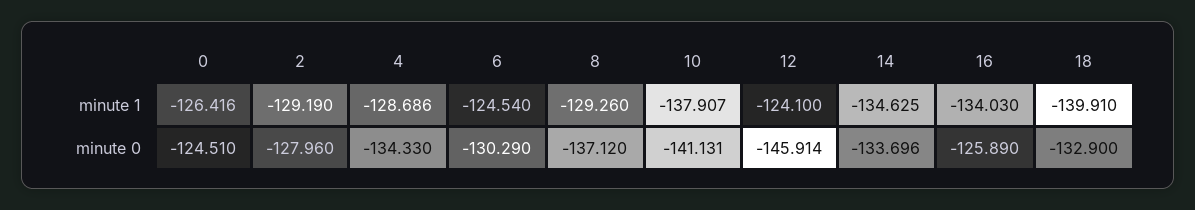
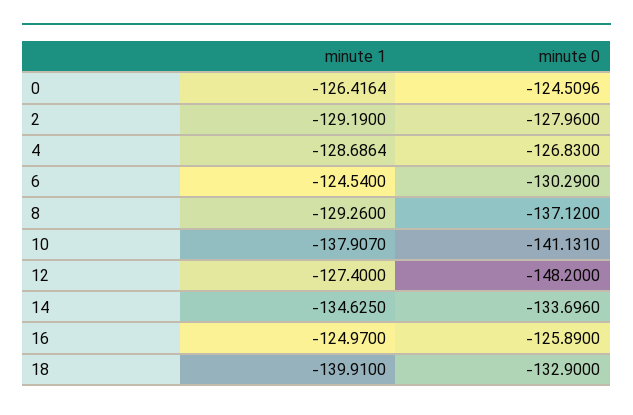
  {
    "0": {
      "minute 1": -126.4164,
      "minute 0": -124.5096
    },
    "2": {
      "minute 1": -129.19,
      "minute 0": -127.96
    },
    "4": {
      "minute 1": -128.6864,
-     "minute 0": -134.33
+     "minute 0": -126.83
    },
    "6": {
      "minute 1": -124.54,
      "minute 0": -130.29
    },
    "8": {
      "minute 1": -129.26,
      "minute 0": -137.12
    },
    "10": {
      "minute 1": -137.907,
      "minute 0": -141.131
    },
    "12": {
-     "minute 1": -124.1,
+     "minute 1": -127.4,
-     "minute 0": -145.914
+     "minute 0": -148.2
    },
    "14": {
      "minute 1": -134.625,
      "minute 0": -133.696
    },
    "16": {
-     "minute 1": -134.03,
+     "minute 1": -124.97,
      "minute 0": -125.89
    },
    "18": {
      "minute 1": -139.91,
      "minute 0": -132.9
    }
  }

